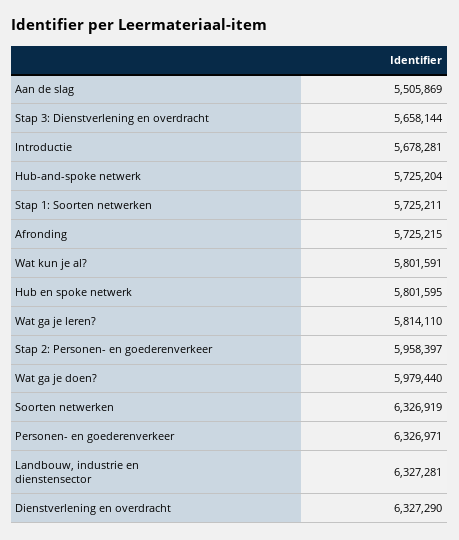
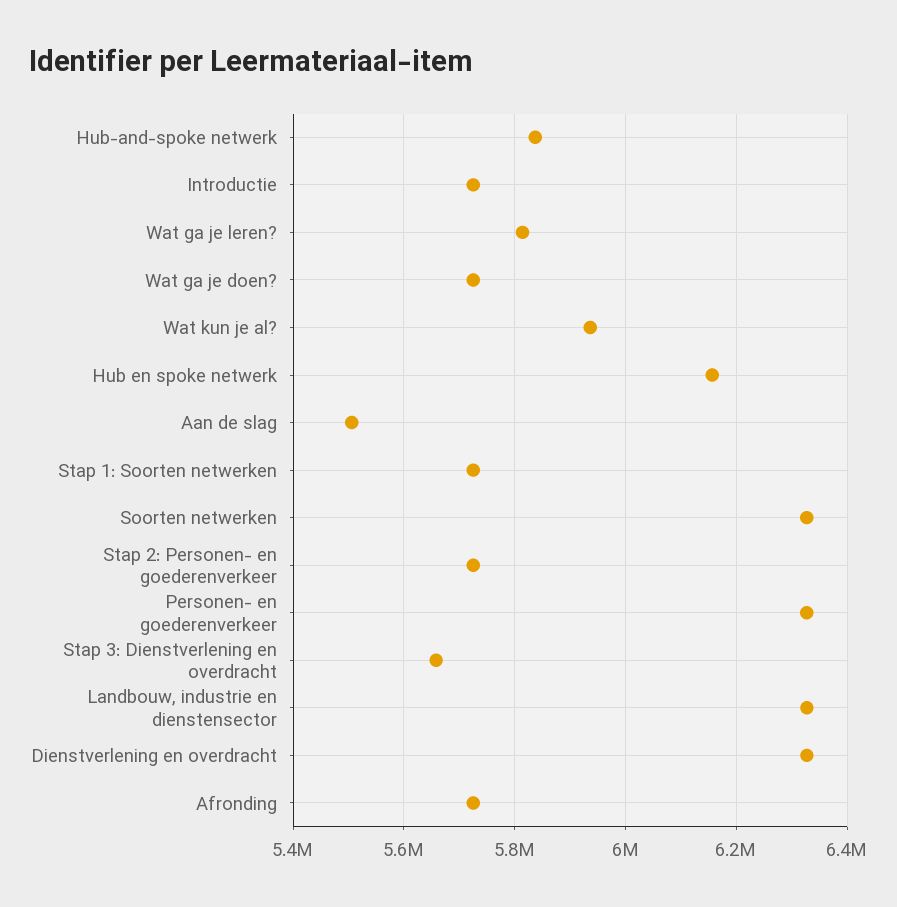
  {
    "Aan de slag": 5505869,
    "Stap 3: Dienstverlening en overdracht": 5658144,
-   "Introductie": 5678281,
+   "Introductie": 5720000,
-   "Hub-and-spoke netwerk": 5725204,
+   "Hub-and-spoke netwerk": 5840000,
    "Stap 1: Soorten netwerken": 5725211,
    "Afronding": 5725215,
-   "Wat kun je al?": 5801591,
+   "Wat kun je al?": 5940000,
-   "Hub en spoke netwerk": 5801595,
+   "Hub en spoke netwerk": 6160000,
    "Wat ga je leren?": 5814110,
-   "Stap 2: Personen- en goederenverkeer": 5958397,
+   "Stap 2: Personen- en goederenverkeer": 5720000,
-   "Wat ga je doen?": 5979440,
+   "Wat ga je doen?": 5720000,
    "Soorten netwerken": 6326919,
    "Personen- en goederenverkeer": 6326971,
    "Landbouw, industrie en dienstensector": 6327281,
    "Dienstverlening en overdracht": 6327290
  }

